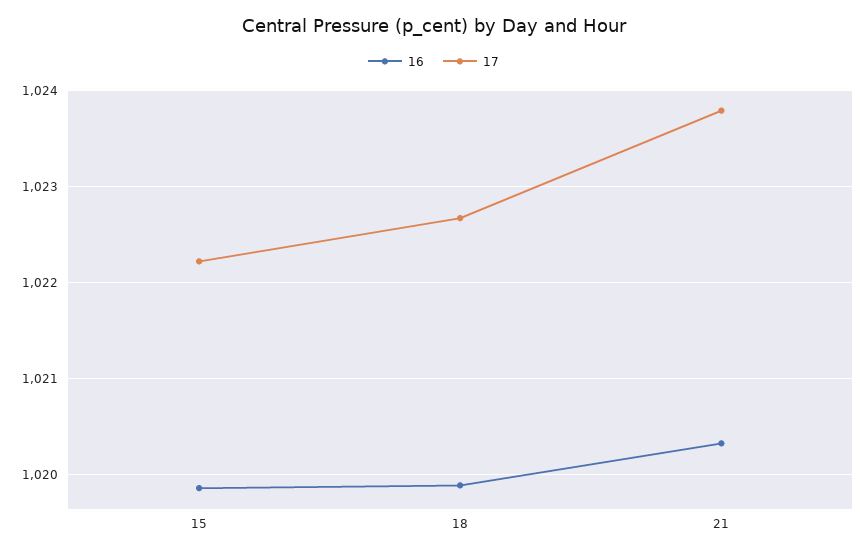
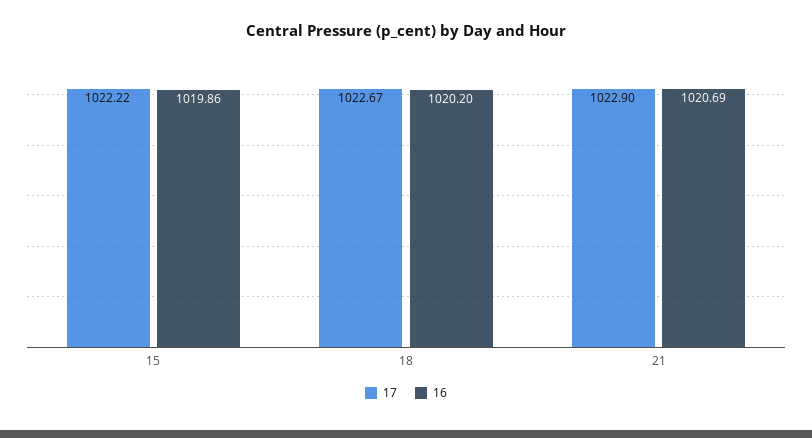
  {
    "16": {
      "15": 1019.86,
-     "18": 1019.9,
+     "18": 1020.2,
-     "21": 1020.3
+     "21": 1020.69
    },
    "17": {
      "15": 1022.22,
      "18": 1022.67,
-     "21": 1023.8
+     "21": 1022.9
    }
  }

